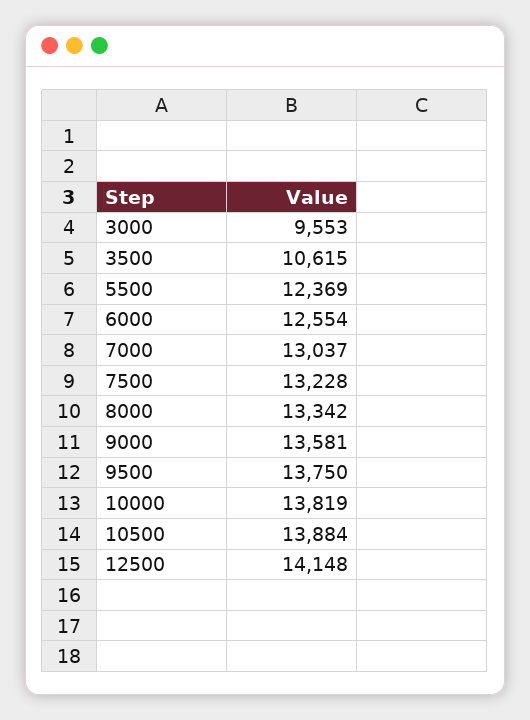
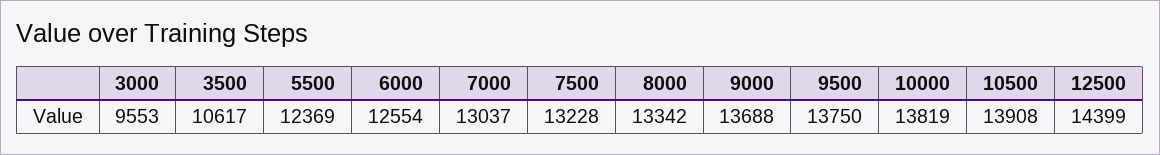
  {
    "3000": 9553,
-   "3500": 10615,
+   "3500": 10617,
    "5500": 12369,
    "6000": 12554,
    "7000": 13037,
    "7500": 13228,
    "8000": 13342,
-   "9000": 13581,
+   "9000": 13688,
    "9500": 13750,
    "10000": 13819,
-   "10500": 13884,
+   "10500": 13908,
-   "12500": 14148
+   "12500": 14399
  }

